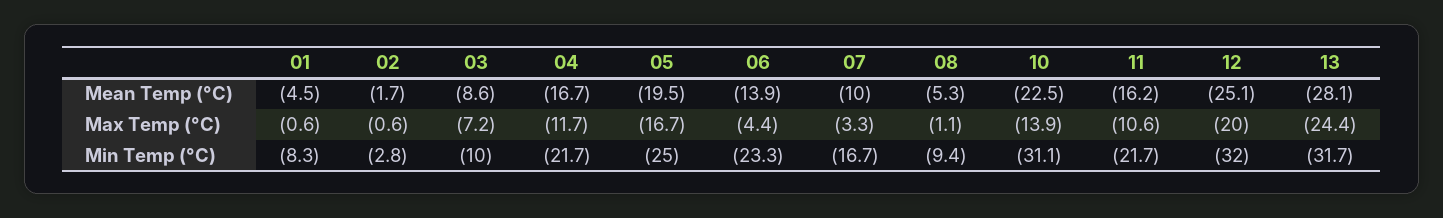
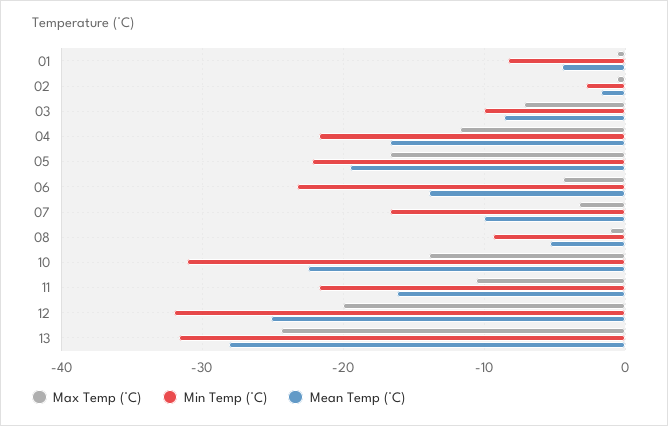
  {
    "Mean Temp (°C)": {
      "01": -4.5,
      "02": -1.7,
      "03": -8.6,
      "04": -16.7,
      "05": -19.5,
      "06": -13.9,
      "07": -10,
      "08": -5.3,
      "10": -22.5,
      "11": -16.2,
      "12": -25.1,
      "13": -28.1
    },
    "Max Temp (°C)": {
      "01": -0.6,
      "02": -0.6,
      "03": -7.2,
      "04": -11.7,
      "05": -16.7,
      "06": -4.4,
      "07": -3.3,
      "08": -1.1,
      "10": -13.9,
      "11": -10.6,
      "12": -20,
      "13": -24.4
    },
    "Min Temp (°C)": {
      "01": -8.3,
      "02": -2.8,
      "03": -10,
      "04": -21.7,
-     "05": -25,
+     "05": -22,
      "06": -23.3,
      "07": -16.7,
      "08": -9.4,
      "10": -31.1,
      "11": -21.7,
      "12": -32,
      "13": -31.7
    }
  }

